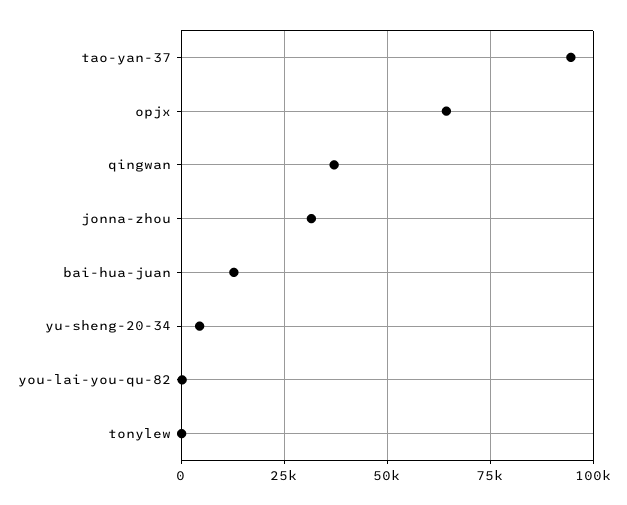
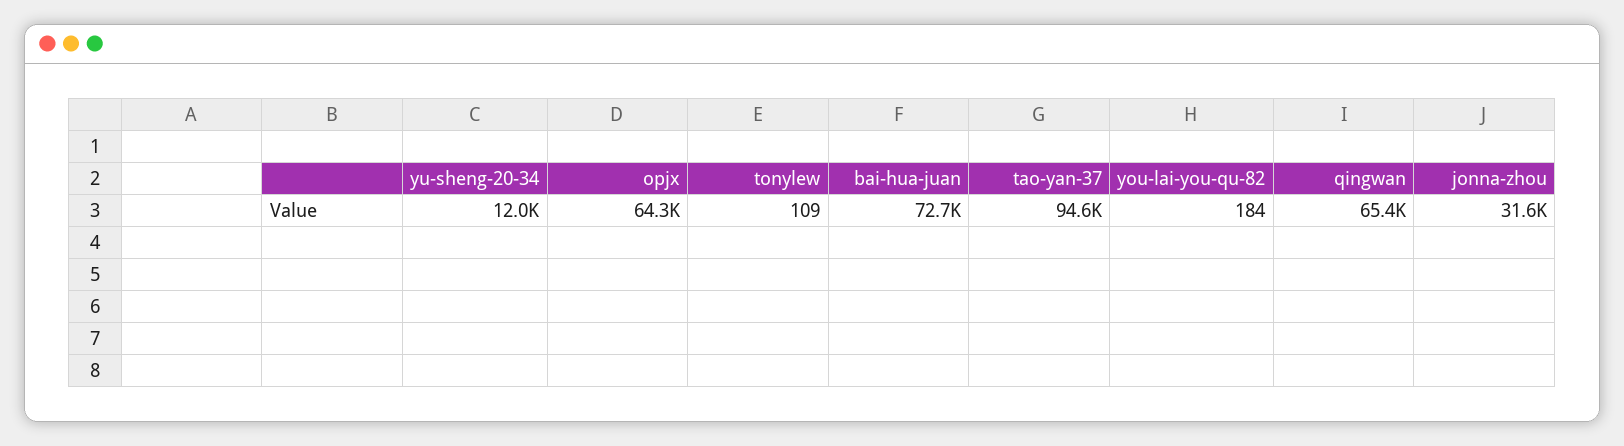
  {
    "tao-yan-37": 94600,
    "opjx": 64300,
-   "qingwan": 37500,
+   "qingwan": 65400,
    "jonna-zhou": 31600,
-   "bai-hua-juan": 12500,
+   "bai-hua-juan": 72700,
-   "yu-sheng-20-34": 5000,
+   "yu-sheng-20-34": 12000,
    "you-lai-you-qu-82": 184,
    "tonylew": 109
  }

